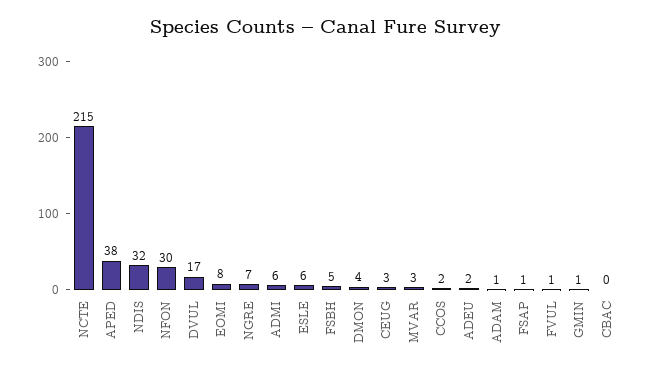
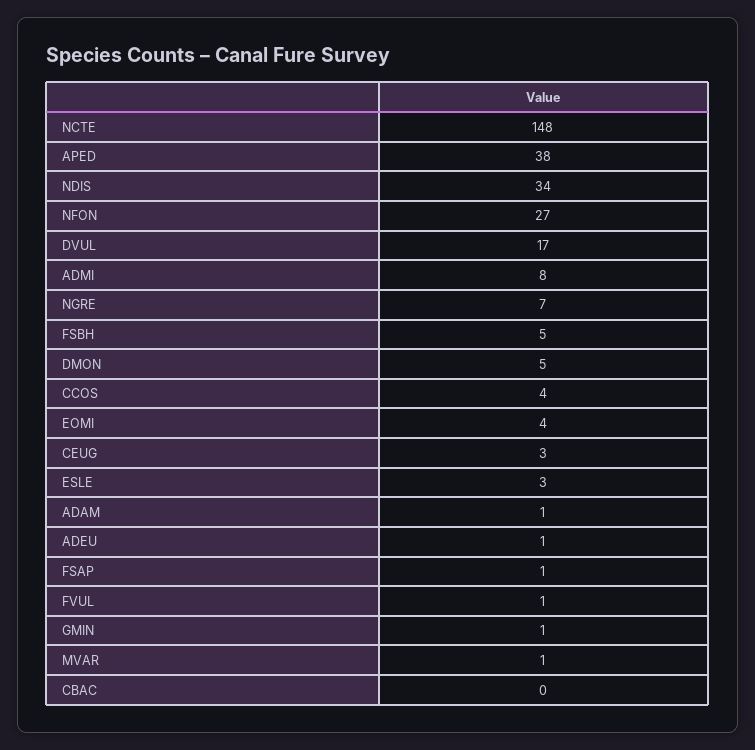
  {
-   "NCTE": 215,
+   "NCTE": 148,
    "APED": 38,
-   "NDIS": 32,
+   "NDIS": 34,
-   "NFON": 30,
+   "NFON": 27,
    "DVUL": 17,
-   "EOMI": 8,
+   "EOMI": 4,
    "NGRE": 7,
-   "ADMI": 6,
+   "ADMI": 8,
-   "ESLE": 6,
+   "ESLE": 3,
    "FSBH": 5,
-   "DMON": 4,
+   "DMON": 5,
    "CEUG": 3,
-   "MVAR": 3,
+   "MVAR": 1,
-   "CCOS": 2,
+   "CCOS": 4,
-   "ADEU": 2,
+   "ADEU": 1,
    "ADAM": 1,
    "FSAP": 1,
    "FVUL": 1,
    "GMIN": 1,
    "CBAC": 0
  }

